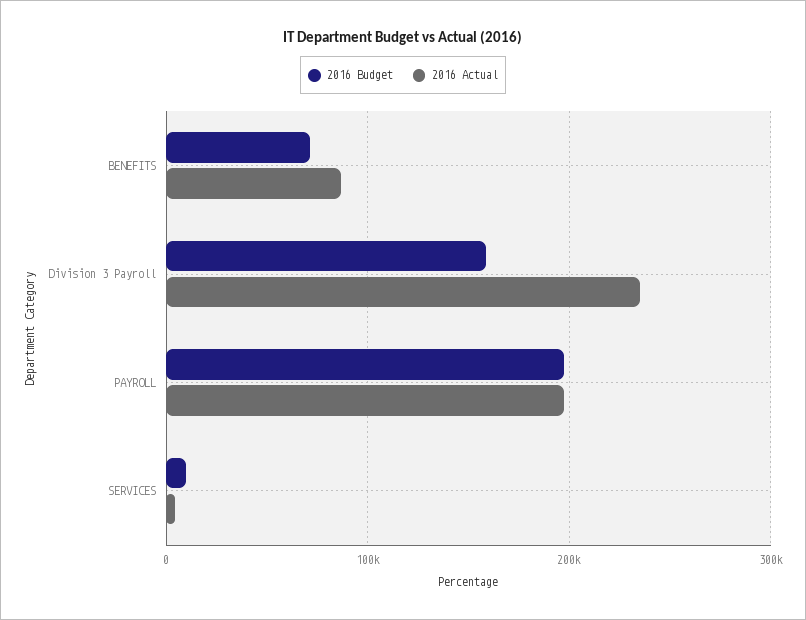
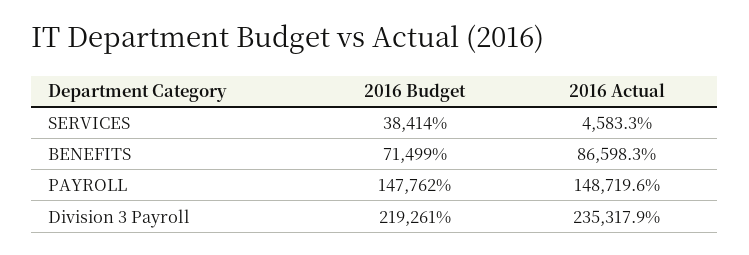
  {
    "2016 Budget": {
      "BENEFITS": 71499,
-     "Division 3 Payroll": 160000,
+     "Division 3 Payroll": 219261,
-     "PAYROLL": 200000,
+     "PAYROLL": 147762,
-     "SERVICES": 10000
+     "SERVICES": 38414
    },
    "2016 Actual": {
      "BENEFITS": 86598.3,
      "Division 3 Payroll": 235317.9,
-     "PAYROLL": 200000,
+     "PAYROLL": 148719.6,
      "SERVICES": 4583.3
    }
  }

